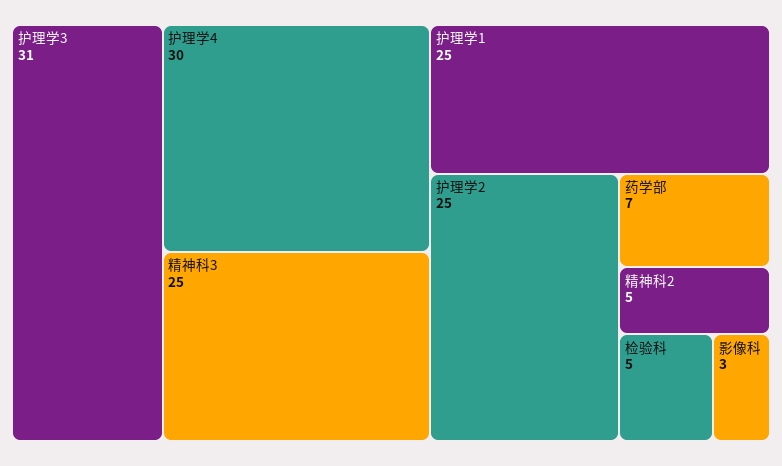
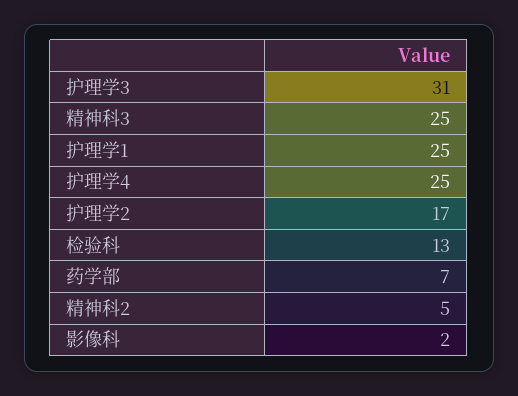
  {
    "护理学3": 31,
-   "护理学4": 30,
+   "护理学4": 25,
    "精神科3": 25,
    "护理学1": 25,
-   "护理学2": 25,
+   "护理学2": 17,
    "药学部": 7,
    "精神科2": 5,
-   "检验科": 5,
+   "检验科": 13,
-   "影像科": 3
+   "影像科": 2
  }

